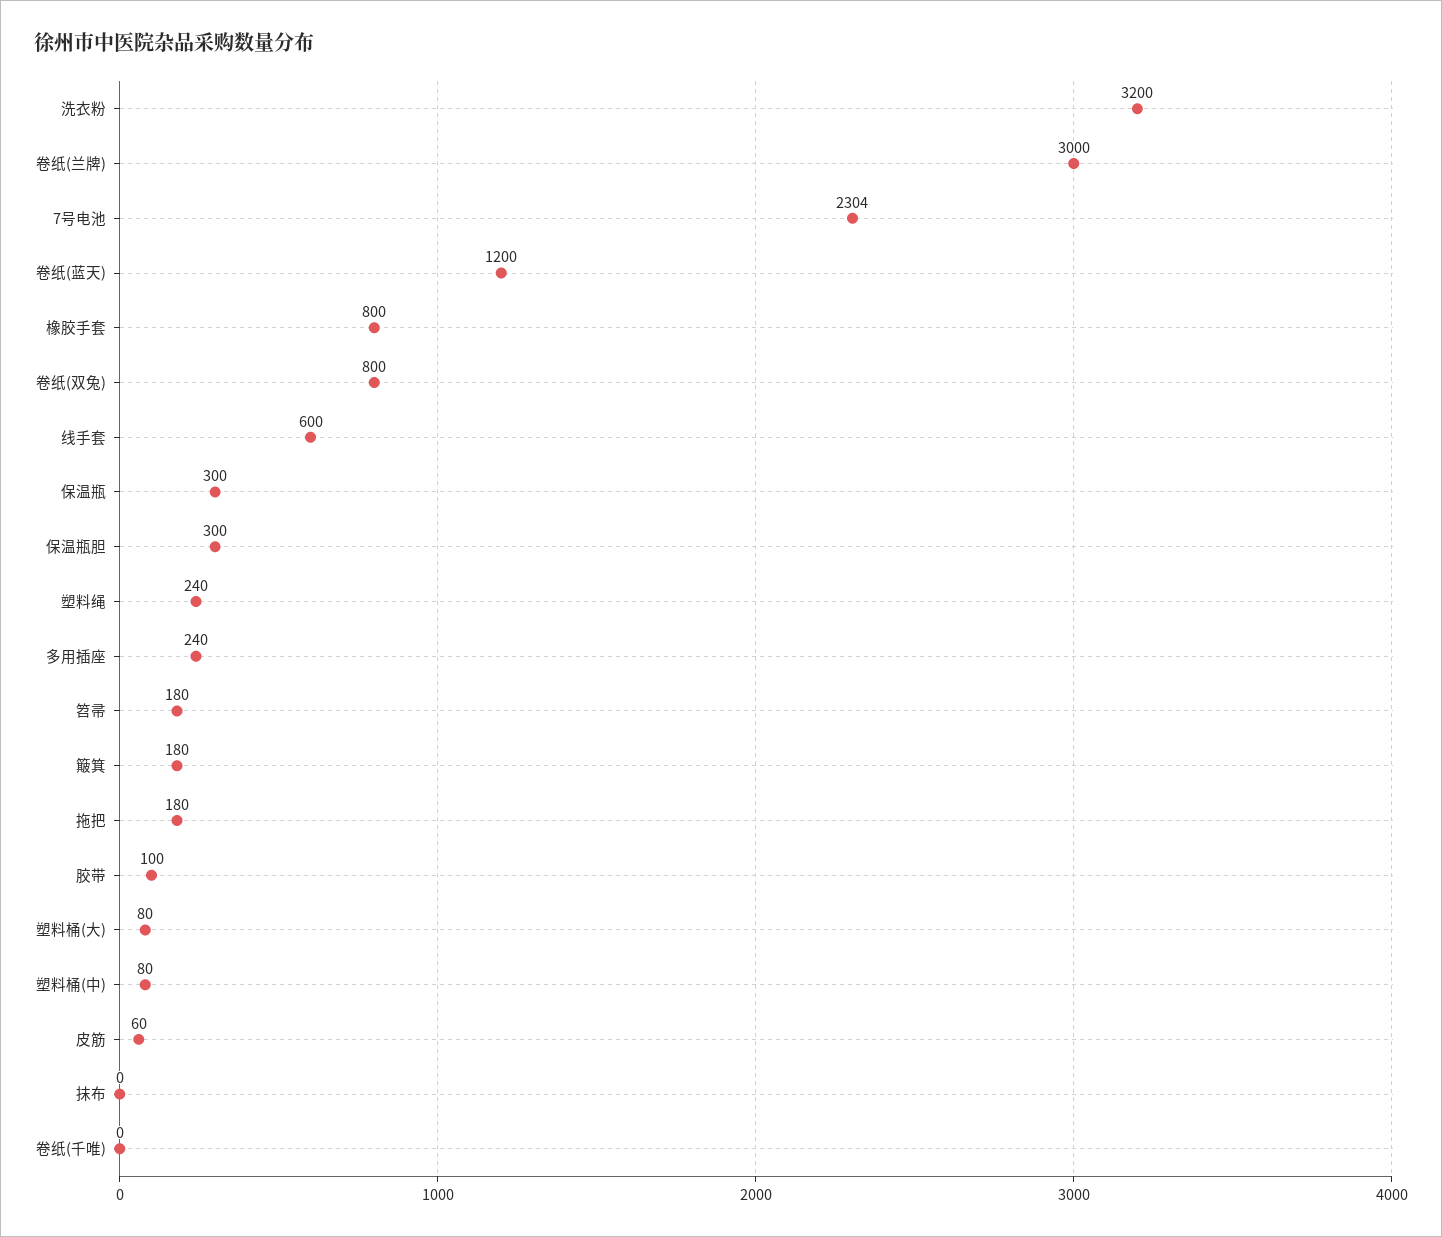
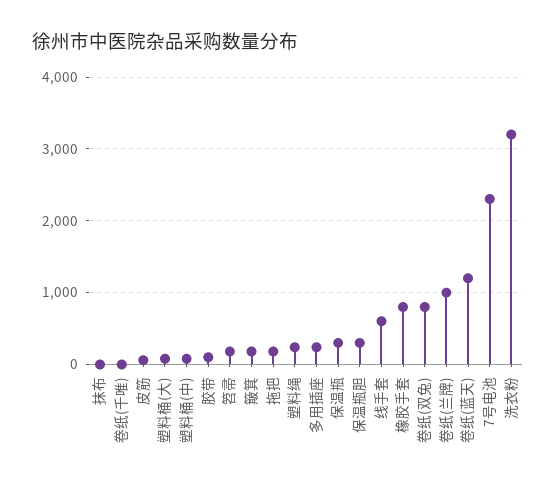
  {
    "洗衣粉": 3200,
-   "卷纸(兰牌)": 3000,
+   "卷纸(兰牌)": 1000,
    "7号电池": 2304,
    "卷纸(蓝天)": 1200,
    "橡胶手套": 800,
    "卷纸(双兔)": 800,
    "线手套": 600,
    "保温瓶": 300,
    "保温瓶胆": 300,
    "塑料绳": 240,
    "多用插座": 240,
    "笤帚": 180,
    "簸箕": 180,
    "拖把": 180,
    "胶带": 100,
    "塑料桶(大)": 80,
    "塑料桶(中)": 80,
    "皮筋": 60,
    "抹布": 0,
    "卷纸(千唯)": 0
  }

